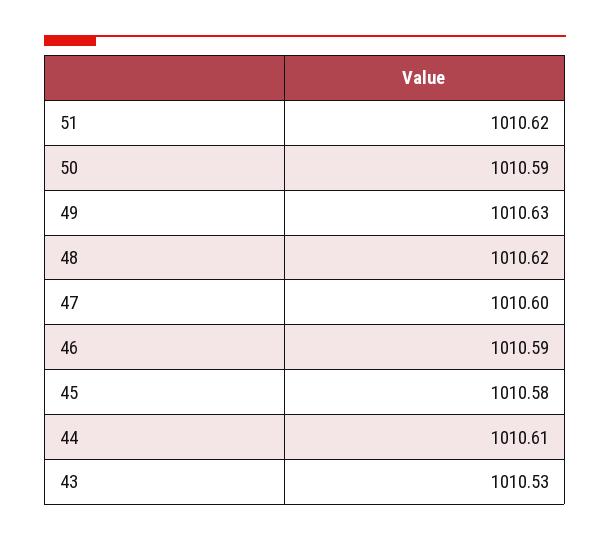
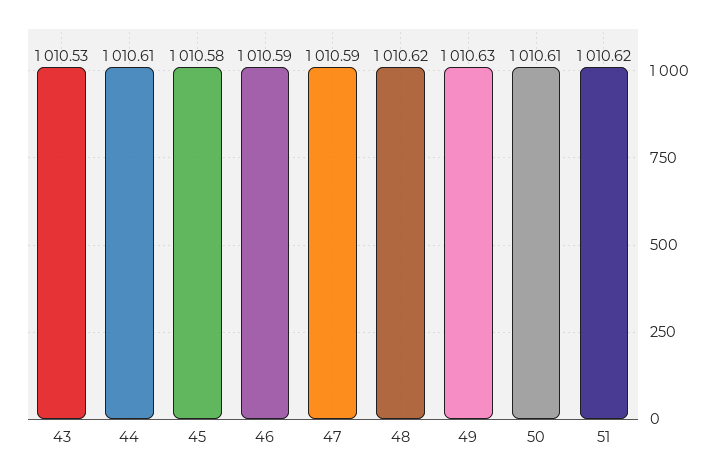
  {
    "51": 1010.62,
-   "50": 1010.59,
+   "50": 1010.61,
    "49": 1010.63,
    "48": 1010.62,
-   "47": 1010.6,
+   "47": 1010.59,
    "46": 1010.59,
    "45": 1010.58,
    "44": 1010.61,
    "43": 1010.53
  }

